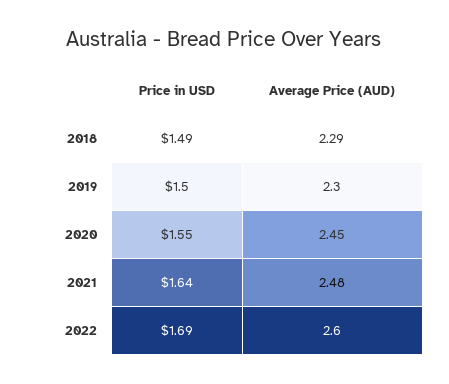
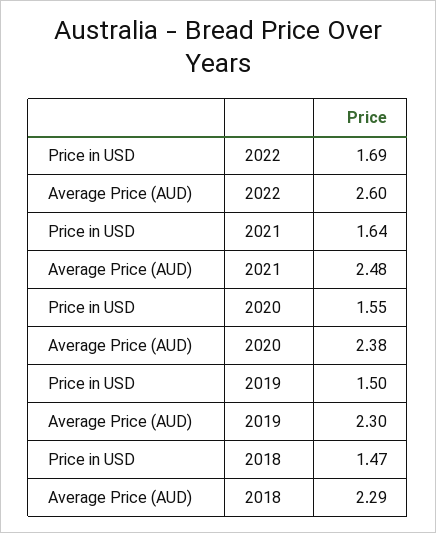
  {
    "Price in USD": {
-     "2018": 1.49,
+     "2018": 1.47,
      "2019": 1.5,
      "2020": 1.55,
      "2021": 1.64,
      "2022": 1.69
    },
    "Average Price (AUD)": {
      "2018": 2.29,
      "2019": 2.3,
-     "2020": 2.45,
+     "2020": 2.38,
      "2021": 2.48,
      "2022": 2.6
    }
  }

